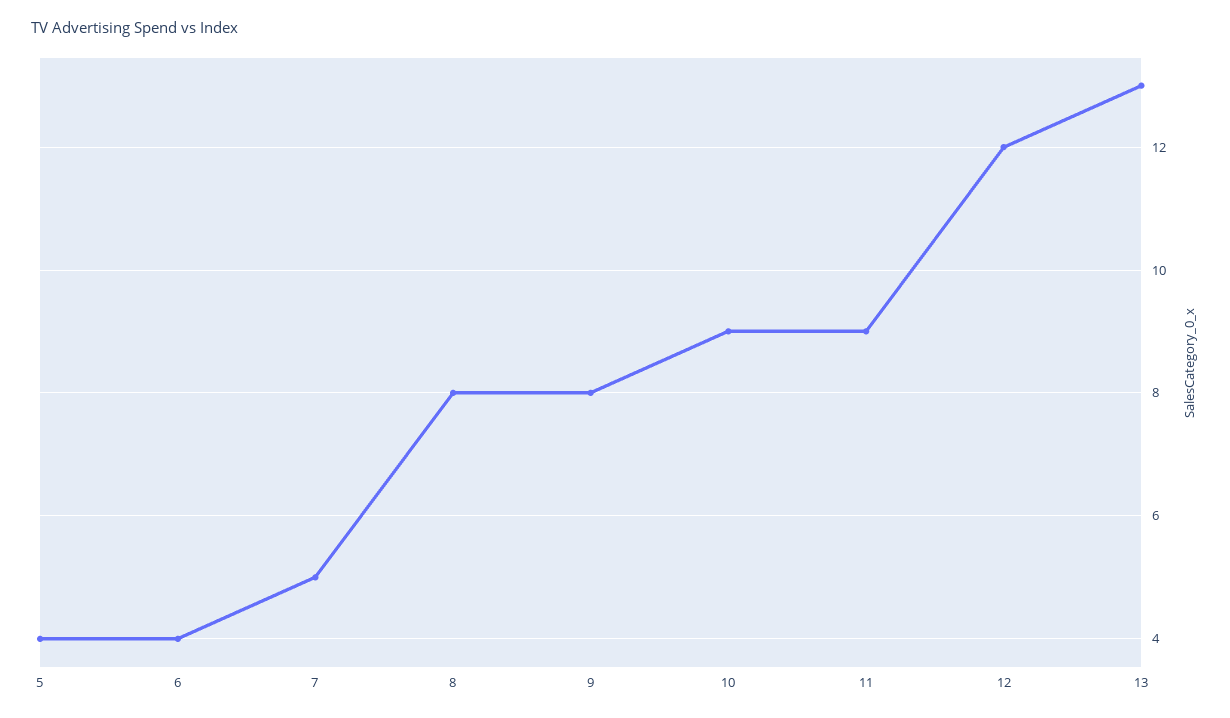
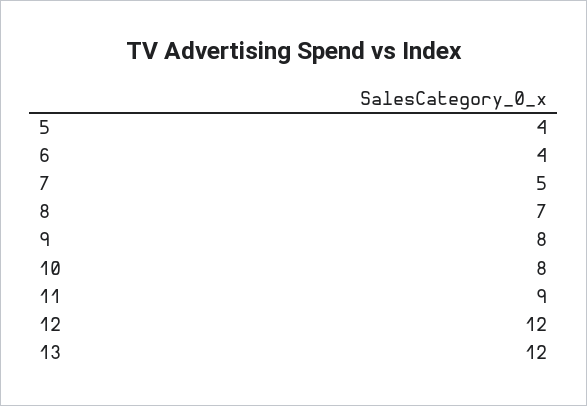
  {
    "5": 4,
    "6": 4,
    "7": 5,
-   "8": 8,
+   "8": 7,
    "9": 8,
-   "10": 9,
+   "10": 8,
    "11": 9,
    "12": 12,
-   "13": 13
+   "13": 12
  }

